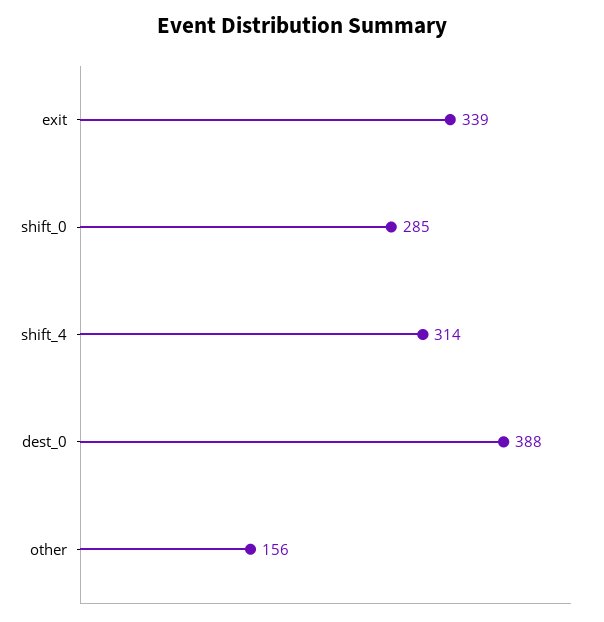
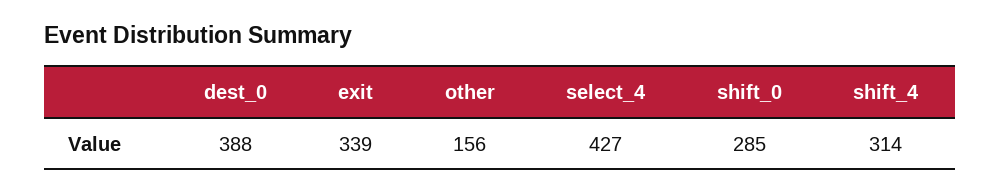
  {
    "exit": 339,
    "shift_0": 285,
    "shift_4": 314,
    "dest_0": 388,
-   "other": 156
+   "other": 156,
+   "select_4": 427
  }

